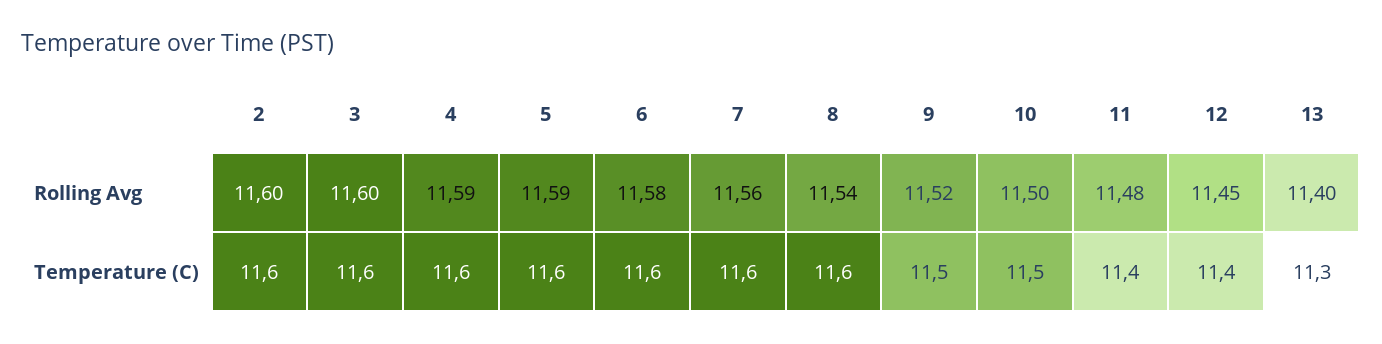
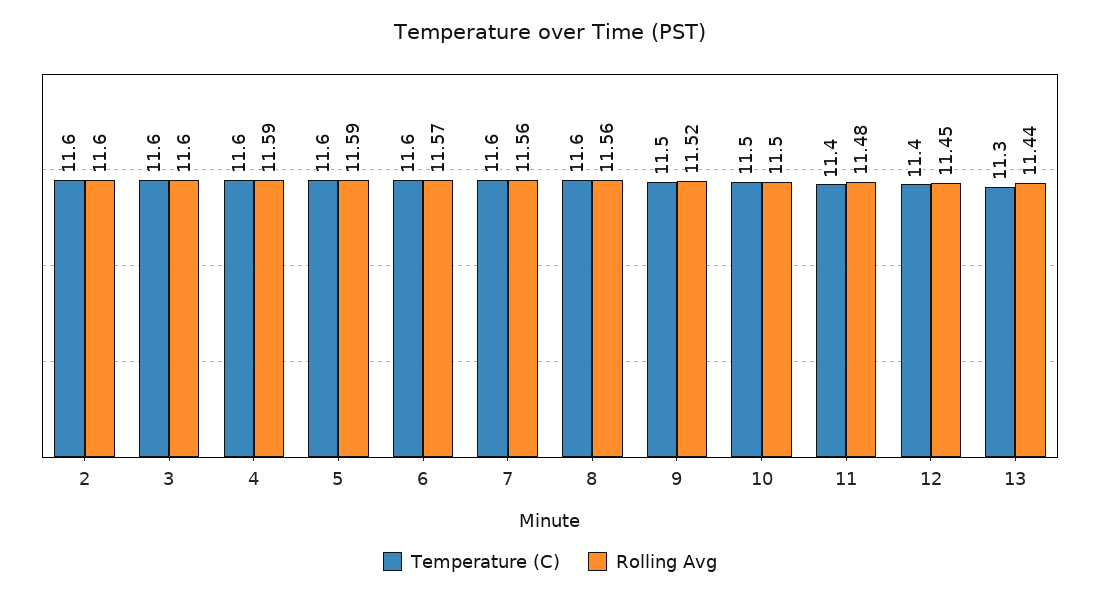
  {
    "Rolling Avg": {
      "2": 11.6,
      "3": 11.6,
      "4": 11.59,
      "5": 11.59,
-     "6": 11.58,
+     "6": 11.57,
      "7": 11.56,
-     "8": 11.54,
+     "8": 11.56,
      "9": 11.52,
      "10": 11.5,
      "11": 11.48,
      "12": 11.45,
-     "13": 11.4
+     "13": 11.44
    },
    "Temperature (C)": {
      "2": 11.6,
      "3": 11.6,
      "4": 11.6,
      "5": 11.6,
      "6": 11.6,
      "7": 11.6,
      "8": 11.6,
      "9": 11.5,
      "10": 11.5,
      "11": 11.4,
      "12": 11.4,
      "13": 11.3
    }
  }

